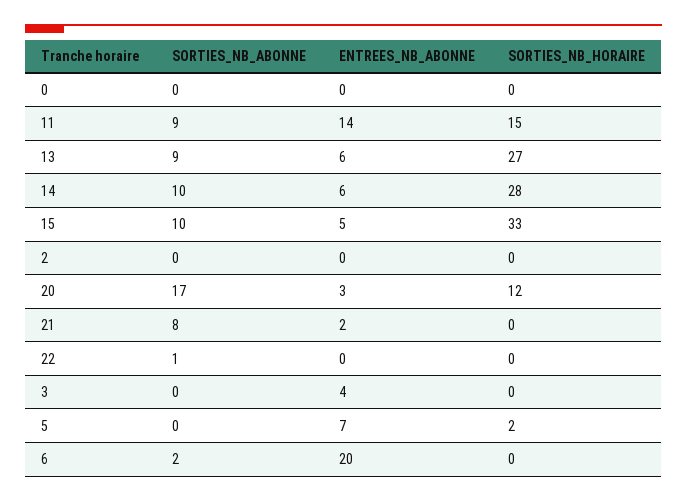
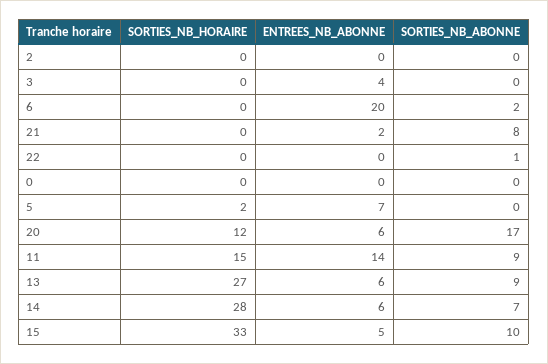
  {
    "SORTIES_NB_ABONNE": {
      "0": 0,
      "11": 9,
      "13": 9,
-     "14": 10,
+     "14": 7,
      "15": 10,
      "2": 0,
      "20": 17,
      "21": 8,
      "22": 1,
      "3": 0,
      "5": 0,
      "6": 2
    },
    "ENTREES_NB_ABONNE": {
      "0": 0,
      "11": 14,
      "13": 6,
      "14": 6,
      "15": 5,
      "2": 0,
-     "20": 3,
+     "20": 6,
      "21": 2,
      "22": 0,
      "3": 4,
      "5": 7,
      "6": 20
    },
    "SORTIES_NB_HORAIRE": {
      "0": 0,
      "11": 15,
      "13": 27,
      "14": 28,
      "15": 33,
      "2": 0,
      "20": 12,
      "21": 0,
      "22": 0,
      "3": 0,
      "5": 2,
      "6": 0
    }
  }

